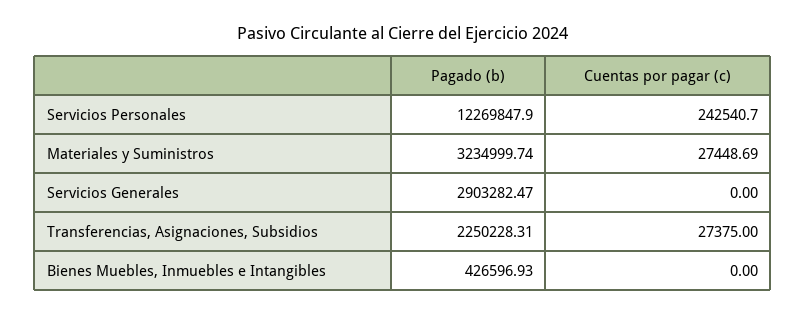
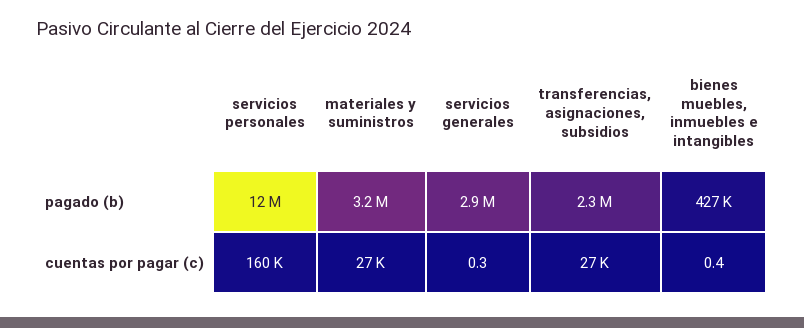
  {
    "Pagado (b)": {
      "Servicios Personales": 12269847.9,
      "Materiales y Suministros": 3234999.74,
      "Servicios Generales": 2903282.47,
      "Transferencias, Asignaciones, Subsidios": 2250228.31,
      "Bienes Muebles, Inmuebles e Intangibles": 426596.93
    },
    "Cuentas por pagar (c)": {
-     "Servicios Personales": 242540.7,
+     "Servicios Personales": 160000,
      "Materiales y Suministros": 27448.69,
-     "Servicios Generales": 0,
+     "Servicios Generales": 0.3,
      "Transferencias, Asignaciones, Subsidios": 27375,
-     "Bienes Muebles, Inmuebles e Intangibles": 0
+     "Bienes Muebles, Inmuebles e Intangibles": 0.4
    }
  }

